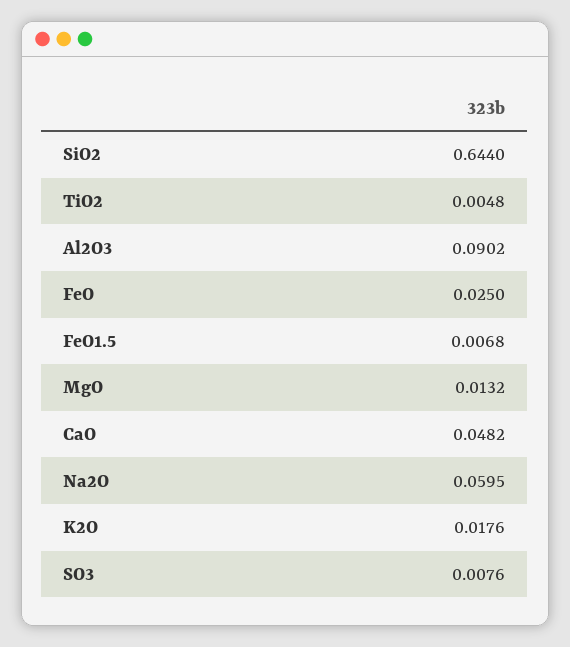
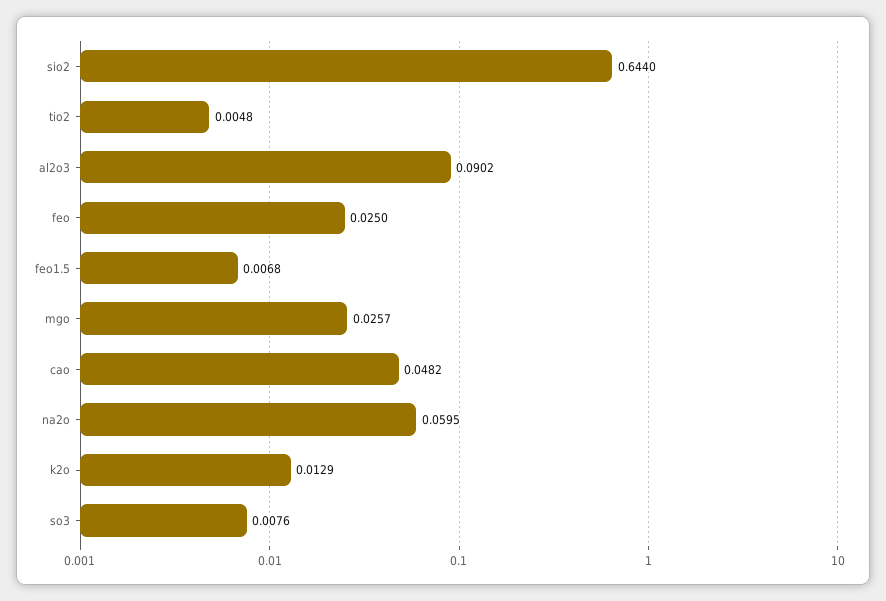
  {
    "SiO2": 0.644,
    "TiO2": 0.0048,
    "Al2O3": 0.0902,
    "FeO": 0.025,
    "FeO1.5": 0.0068,
-   "MgO": 0.0132,
+   "MgO": 0.0257,
    "CaO": 0.0482,
    "Na2O": 0.0595,
-   "K2O": 0.0176,
+   "K2O": 0.0129,
    "SO3": 0.0076
  }

